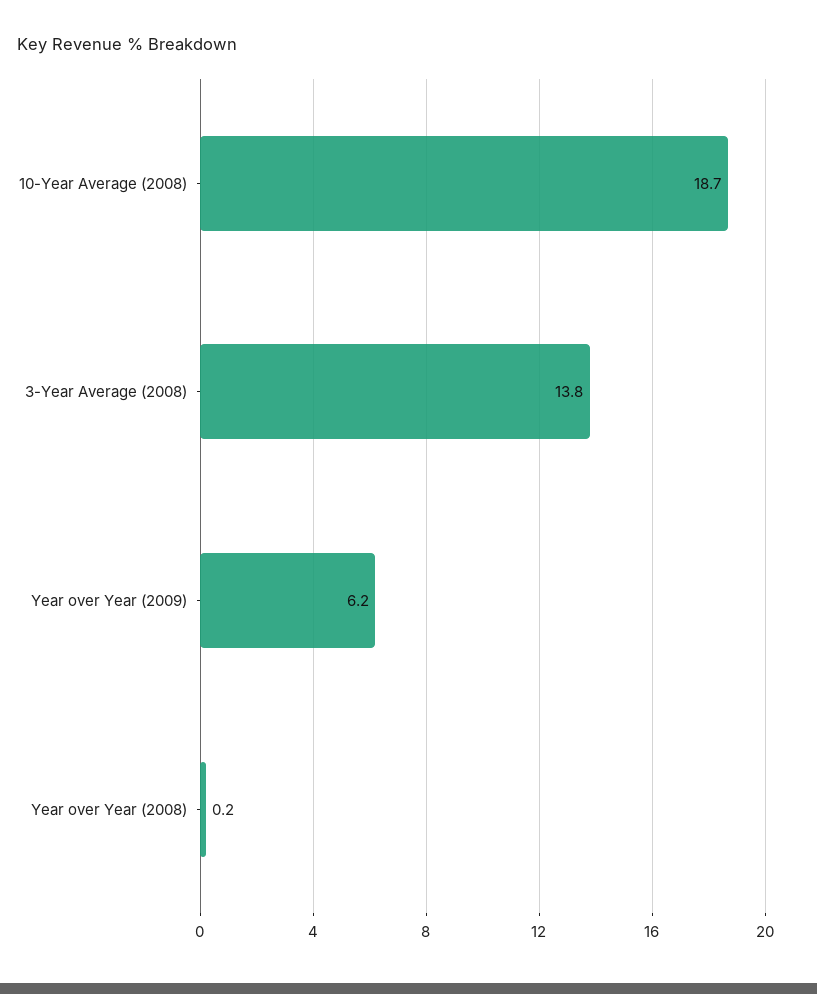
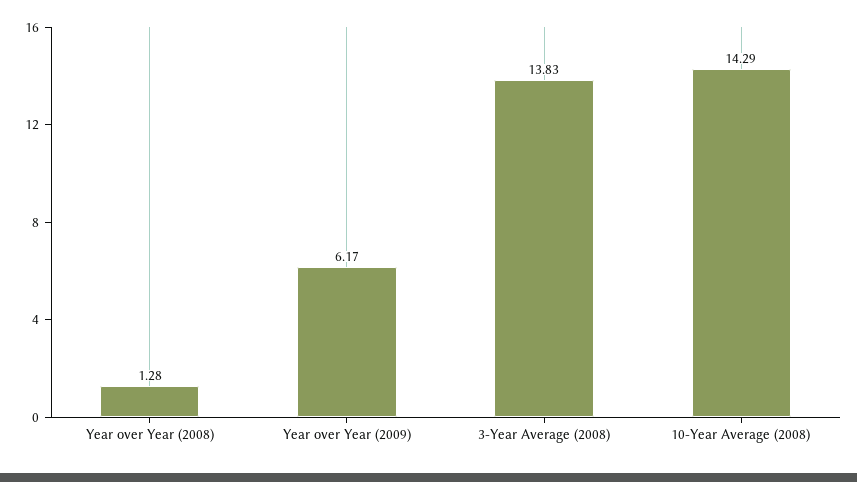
  {
-   "10-Year Average (2008)": 18.7,
+   "10-Year Average (2008)": 14.29,
    "3-Year Average (2008)": 13.83,
    "Year over Year (2009)": 6.17,
-   "Year over Year (2008)": 0.2
+   "Year over Year (2008)": 1.28
  }

